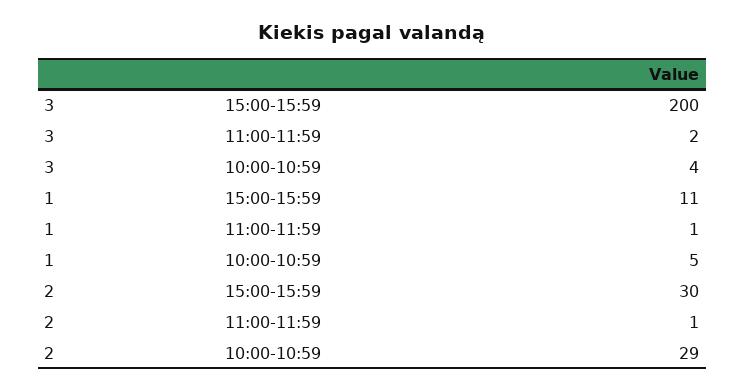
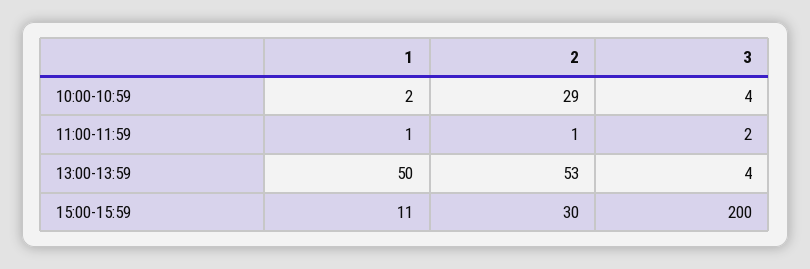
  {
    "3": {
      "15:00-15:59": 200,
      "11:00-11:59": 2,
-     "10:00-10:59": 4
+     "10:00-10:59": 4,
+     "13:00-13:59": 4
    },
    "1": {
      "15:00-15:59": 11,
      "11:00-11:59": 1,
-     "10:00-10:59": 5
+     "10:00-10:59": 2,
+     "13:00-13:59": 50
    },
    "2": {
      "15:00-15:59": 30,
      "11:00-11:59": 1,
-     "10:00-10:59": 29
+     "10:00-10:59": 29,
+     "13:00-13:59": 53
    }
  }

